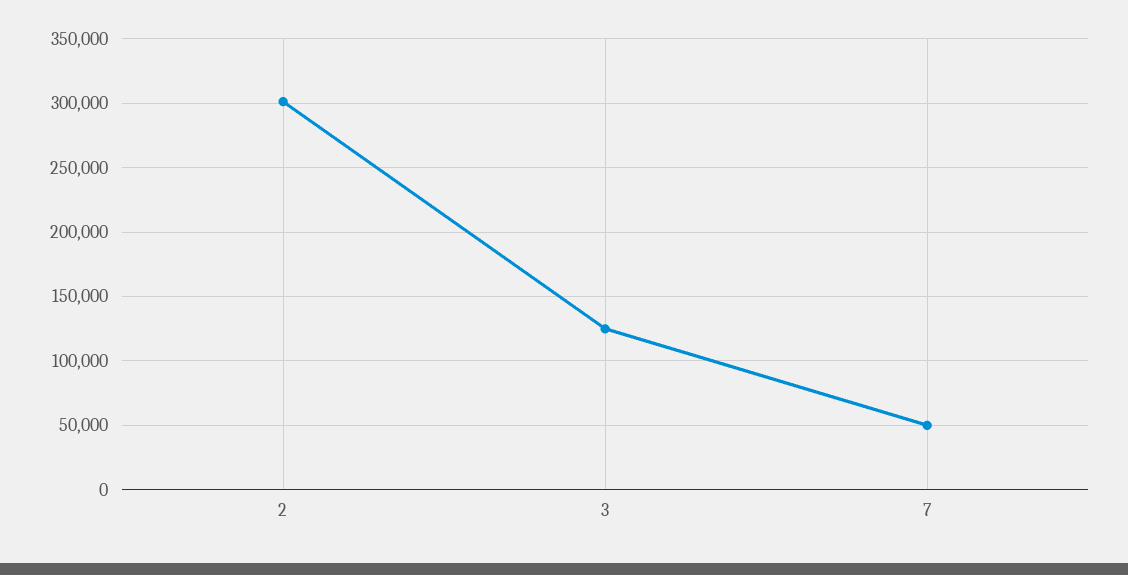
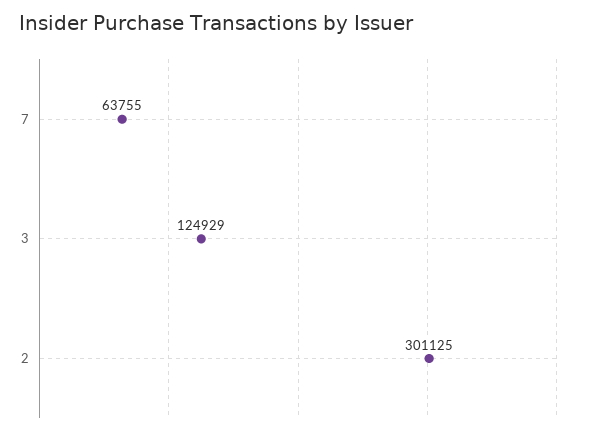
  {
    "2": 301125,
    "3": 124929,
-   "7": 50000
+   "7": 63755
  }

